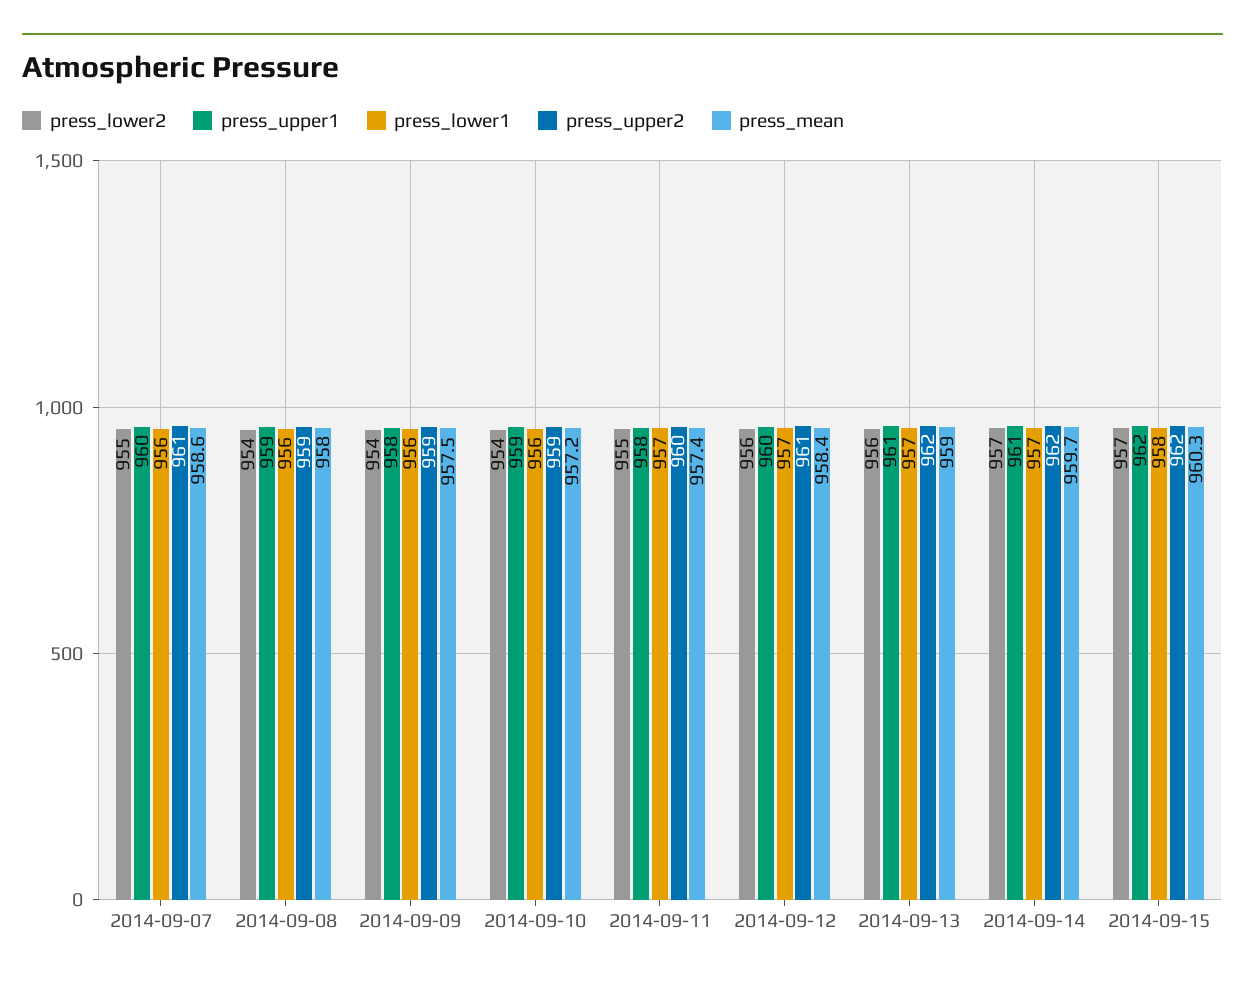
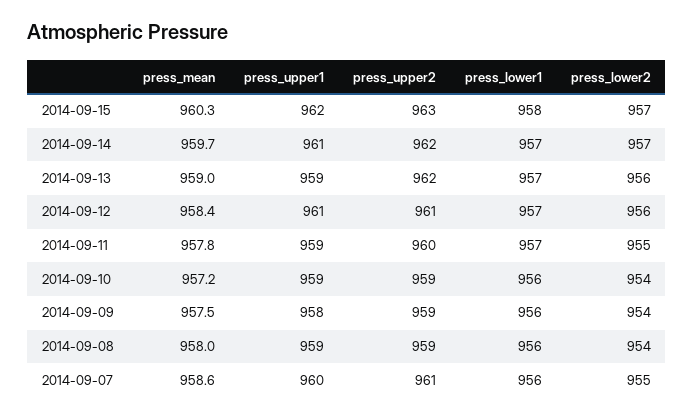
  {
    "press_lower2": {
      "2014-09-07": 955,
      "2014-09-08": 954,
      "2014-09-09": 954,
      "2014-09-10": 954,
      "2014-09-11": 955,
      "2014-09-12": 956,
      "2014-09-13": 956,
      "2014-09-14": 957,
      "2014-09-15": 957
    },
    "press_upper1": {
      "2014-09-07": 960,
      "2014-09-08": 959,
      "2014-09-09": 958,
      "2014-09-10": 959,
-     "2014-09-11": 958,
+     "2014-09-11": 959,
-     "2014-09-12": 960,
+     "2014-09-12": 961,
-     "2014-09-13": 961,
+     "2014-09-13": 959,
      "2014-09-14": 961,
      "2014-09-15": 962
    },
    "press_lower1": {
      "2014-09-07": 956,
      "2014-09-08": 956,
      "2014-09-09": 956,
      "2014-09-10": 956,
      "2014-09-11": 957,
      "2014-09-12": 957,
      "2014-09-13": 957,
      "2014-09-14": 957,
      "2014-09-15": 958
    },
    "press_upper2": {
      "2014-09-07": 961,
      "2014-09-08": 959,
      "2014-09-09": 959,
      "2014-09-10": 959,
      "2014-09-11": 960,
      "2014-09-12": 961,
      "2014-09-13": 962,
      "2014-09-14": 962,
-     "2014-09-15": 962
+     "2014-09-15": 963
    },
    "press_mean": {
      "2014-09-07": 958.6,
      "2014-09-08": 958,
      "2014-09-09": 957.5,
      "2014-09-10": 957.2,
-     "2014-09-11": 957.4,
+     "2014-09-11": 957.8,
      "2014-09-12": 958.4,
      "2014-09-13": 959,
      "2014-09-14": 959.7,
      "2014-09-15": 960.3
    }
  }

